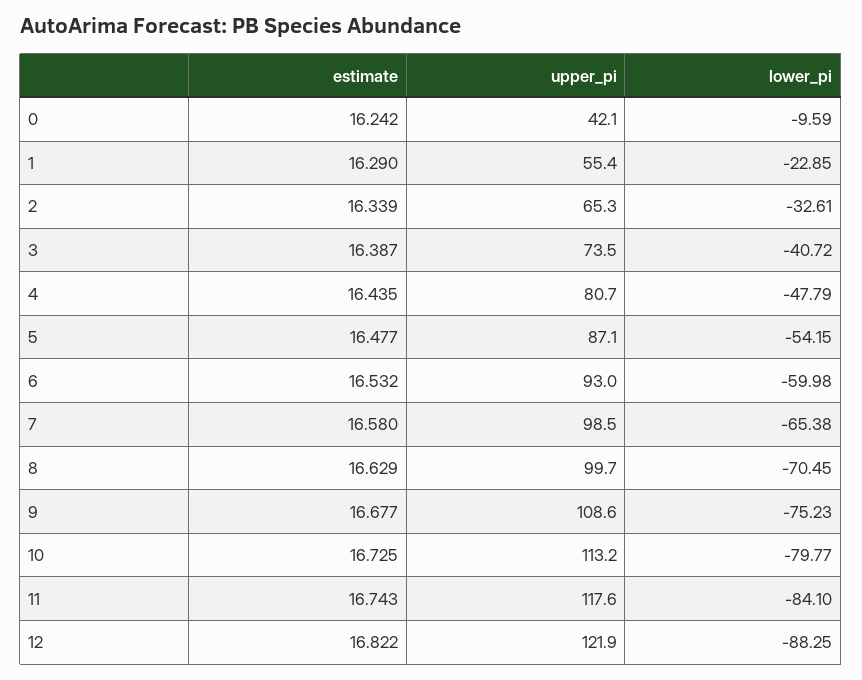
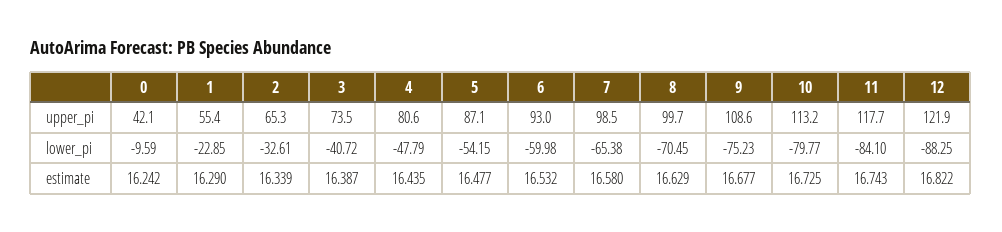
  {
    "estimate": {
      "0": 16.242,
      "1": 16.29,
      "2": 16.339,
      "3": 16.387,
      "4": 16.435,
      "5": 16.477,
      "6": 16.532,
      "7": 16.58,
      "8": 16.629,
      "9": 16.677,
      "10": 16.725,
      "11": 16.743,
      "12": 16.822
    },
    "upper_pi": {
      "0": 42.1,
      "1": 55.4,
      "2": 65.3,
      "3": 73.5,
-     "4": 80.7,
+     "4": 80.6,
      "5": 87.1,
      "6": 93,
      "7": 98.5,
      "8": 99.7,
      "9": 108.6,
      "10": 113.2,
-     "11": 117.6,
+     "11": 117.7,
      "12": 121.9
    },
    "lower_pi": {
      "0": -9.59,
      "1": -22.85,
      "2": -32.61,
      "3": -40.72,
      "4": -47.79,
      "5": -54.15,
      "6": -59.98,
      "7": -65.38,
      "8": -70.45,
      "9": -75.23,
      "10": -79.77,
      "11": -84.1,
      "12": -88.25
    }
  }

